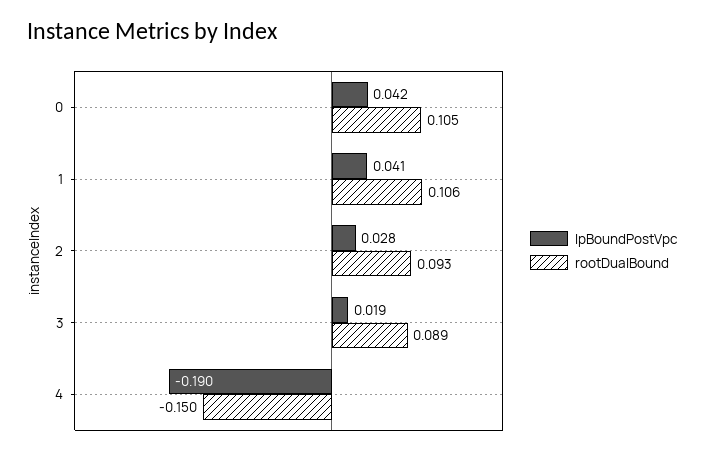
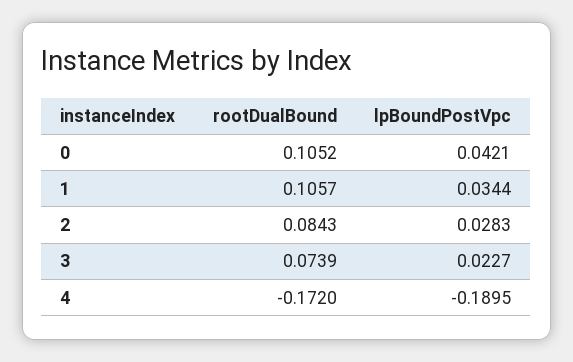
  {
    "lpBoundPostVpc": {
      "0": 0.0421,
-     "1": 0.041,
+     "1": 0.0344,
      "2": 0.0283,
-     "3": 0.019,
+     "3": 0.0227,
      "4": -0.1895
    },
    "rootDualBound": {
      "0": 0.1052,
      "1": 0.1057,
-     "2": 0.093,
+     "2": 0.0843,
-     "3": 0.089,
+     "3": 0.0739,
-     "4": -0.15
+     "4": -0.172
    }
  }

